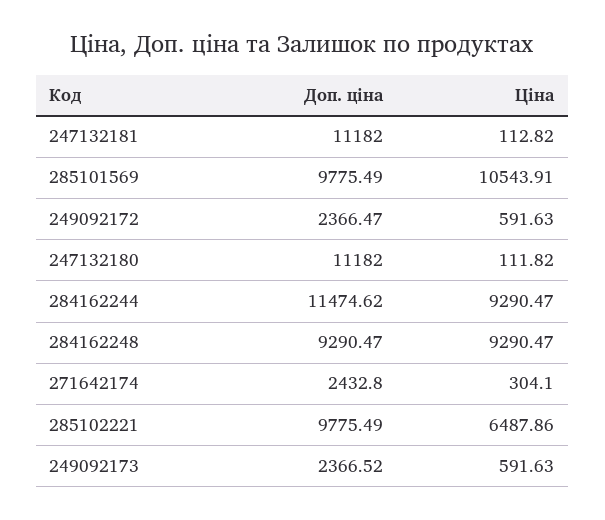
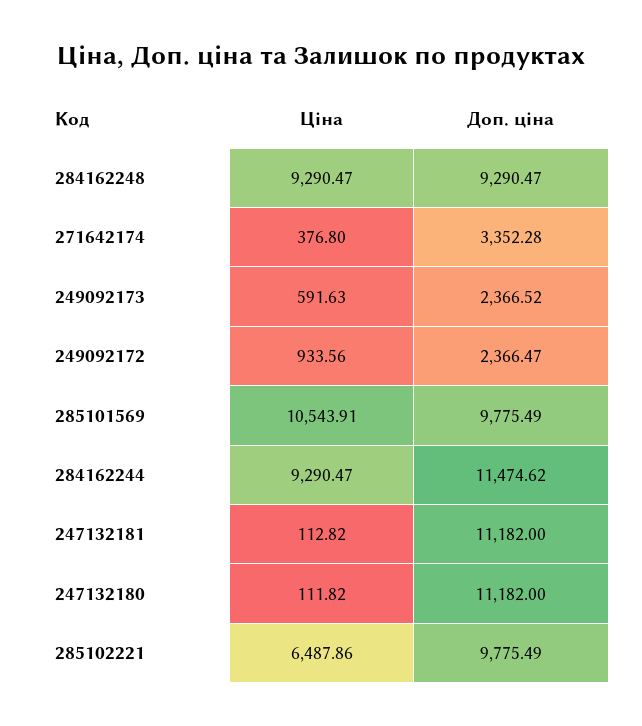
  {
    "Доп. ціна": {
      "247132181": 11182,
      "285101569": 9775.49,
      "249092172": 2366.47,
      "247132180": 11182,
      "284162244": 11474.62,
      "284162248": 9290.47,
-     "271642174": 2432.8,
+     "271642174": 3352.28,
      "285102221": 9775.49,
      "249092173": 2366.52
    },
    "Ціна": {
      "247132181": 112.82,
      "285101569": 10543.91,
-     "249092172": 591.63,
+     "249092172": 933.56,
      "247132180": 111.82,
      "284162244": 9290.47,
      "284162248": 9290.47,
-     "271642174": 304.1,
+     "271642174": 376.8,
      "285102221": 6487.86,
      "249092173": 591.63
    }
  }

